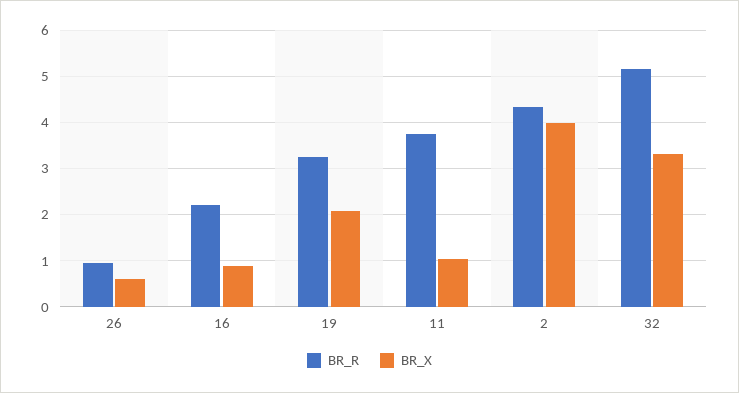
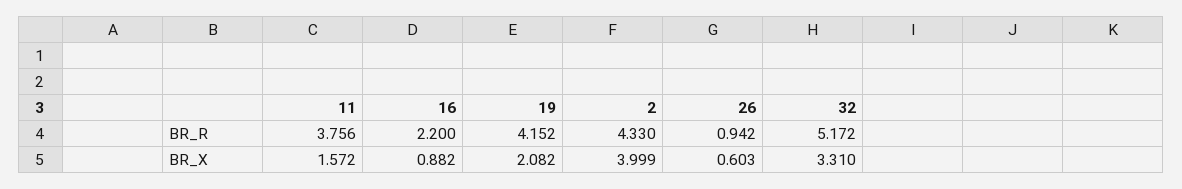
  {
    "BR_R": {
      "26": 0.942,
      "16": 2.2,
-     "19": 3.2,
+     "19": 4.152,
      "11": 3.756,
      "2": 4.33,
      "32": 5.172
    },
    "BR_X": {
      "26": 0.603,
      "16": 0.882,
      "19": 2.082,
-     "11": 1,
+     "11": 1.572,
      "2": 3.999,
      "32": 3.31
    }
  }

